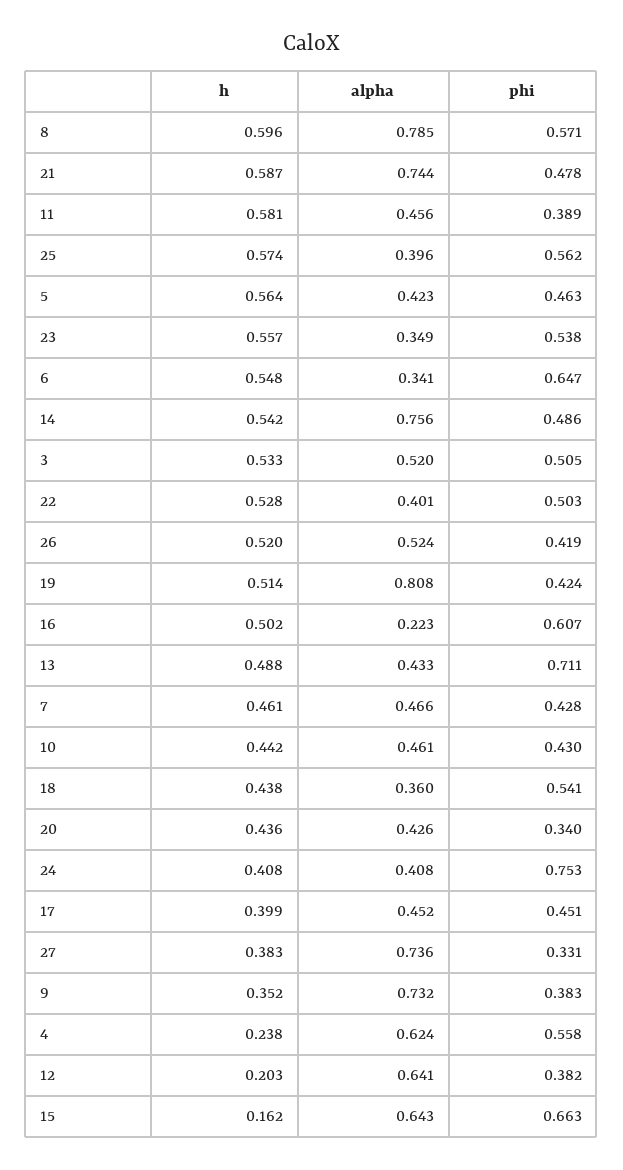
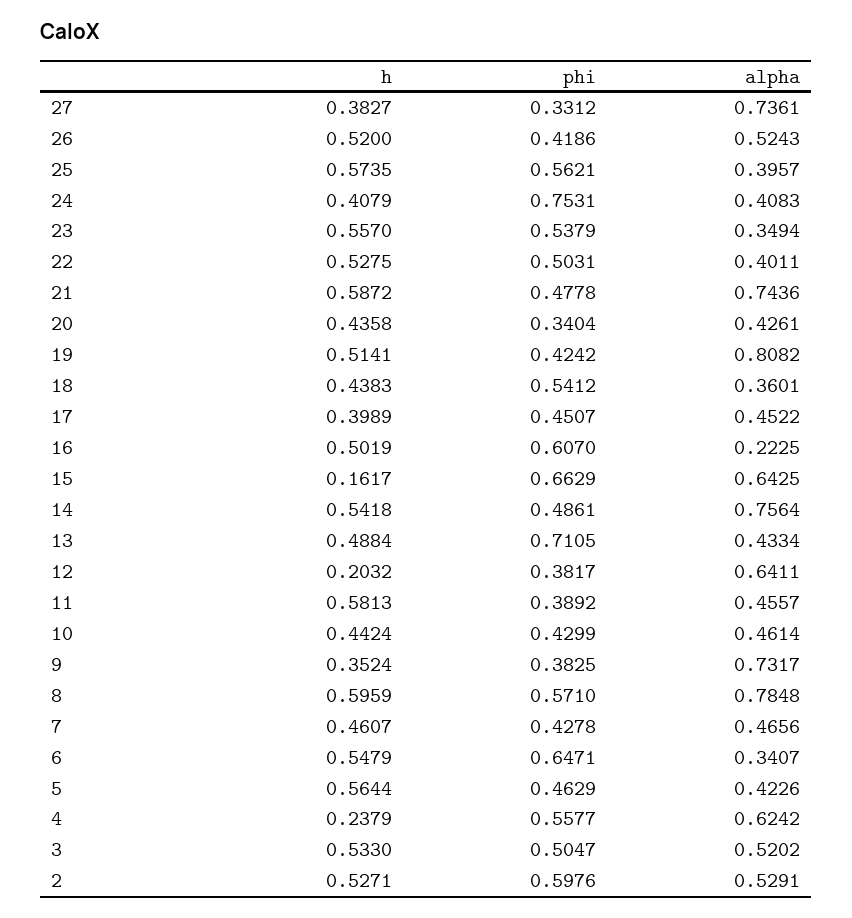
  {
    "h": {
      "8": 0.5959,
      "21": 0.5872,
      "11": 0.5813,
      "25": 0.5735,
      "5": 0.5644,
      "23": 0.557,
      "6": 0.5479,
      "14": 0.5418,
      "3": 0.533,
      "22": 0.5275,
      "26": 0.52,
      "19": 0.5141,
      "16": 0.5019,
      "13": 0.4884,
      "7": 0.4607,
      "10": 0.4424,
      "18": 0.4383,
      "20": 0.4358,
      "24": 0.4079,
      "17": 0.3989,
      "27": 0.3827,
      "9": 0.3524,
      "4": 0.2379,
      "12": 0.2032,
-     "15": 0.1617
+     "15": 0.1617,
+     "2": 0.5271
    },
    "alpha": {
      "8": 0.7848,
      "21": 0.7436,
      "11": 0.4557,
      "25": 0.3957,
      "5": 0.4226,
      "23": 0.3494,
      "6": 0.3407,
      "14": 0.7564,
      "3": 0.5202,
      "22": 0.4011,
      "26": 0.5243,
      "19": 0.8082,
      "16": 0.2225,
      "13": 0.4334,
      "7": 0.4656,
      "10": 0.4614,
      "18": 0.3601,
      "20": 0.4261,
      "24": 0.4083,
      "17": 0.4522,
      "27": 0.7361,
      "9": 0.7317,
      "4": 0.6242,
      "12": 0.6411,
-     "15": 0.6425
+     "15": 0.6425,
+     "2": 0.5291
    },
    "phi": {
      "8": 0.571,
      "21": 0.4778,
      "11": 0.3892,
      "25": 0.5621,
      "5": 0.4629,
      "23": 0.5379,
      "6": 0.6471,
      "14": 0.4861,
      "3": 0.5047,
      "22": 0.5031,
      "26": 0.4186,
      "19": 0.4242,
      "16": 0.607,
      "13": 0.7105,
      "7": 0.4278,
      "10": 0.4299,
      "18": 0.5412,
      "20": 0.3404,
      "24": 0.7531,
      "17": 0.4507,
      "27": 0.3312,
      "9": 0.3825,
      "4": 0.5577,
      "12": 0.3817,
-     "15": 0.6629
+     "15": 0.6629,
+     "2": 0.5976
    }
  }

